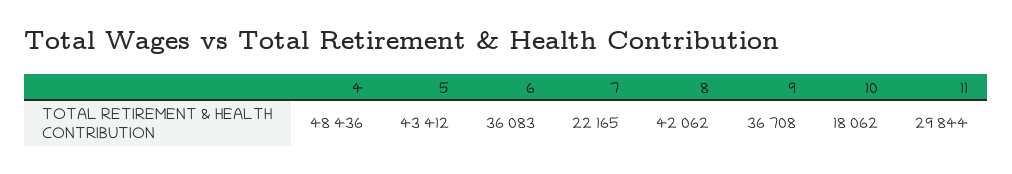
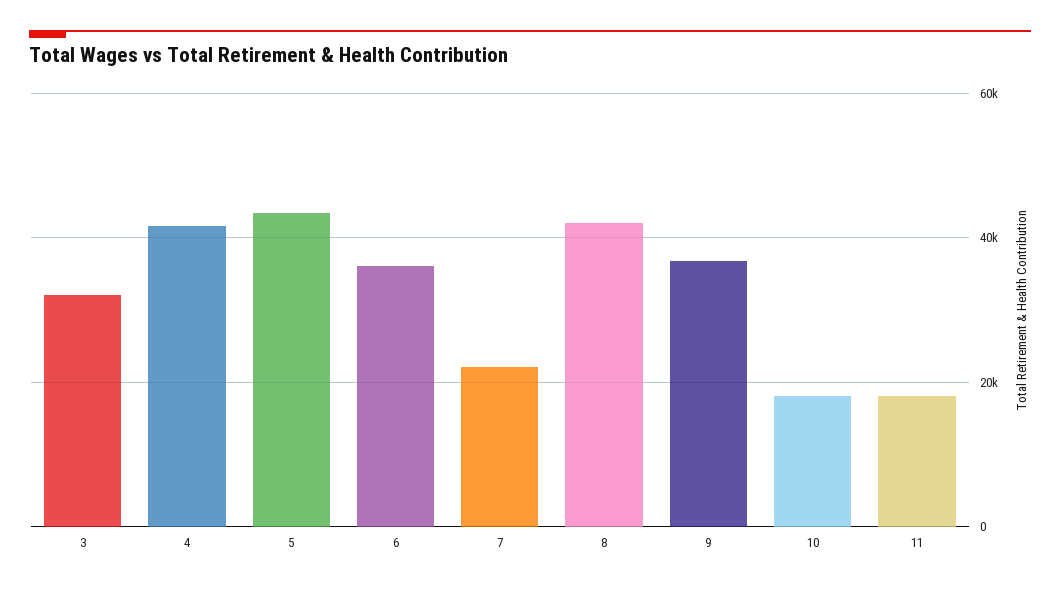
  {
-   "4": 48436,
+   "4": 42000,
    "5": 43412,
    "6": 36083,
    "7": 22165,
    "8": 42062,
    "9": 36708,
    "10": 18062,
-   "11": 29844
+   "11": 18000,
+   "3": 32000
  }

